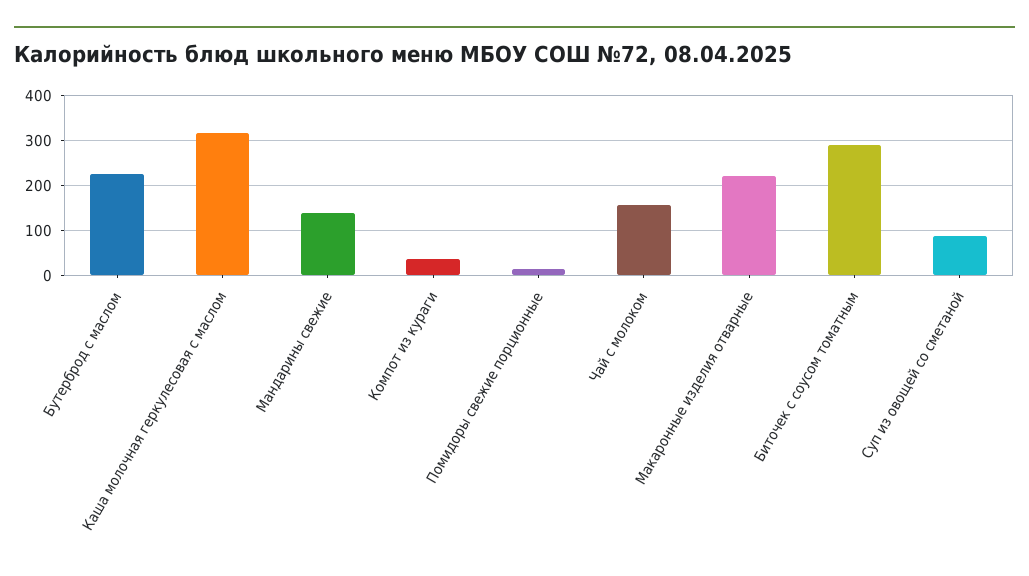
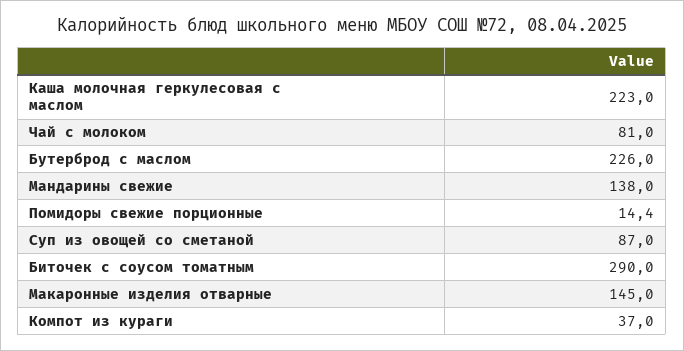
  {
    "Бутерброд с маслом": 226,
-   "Каша молочная геркулесовая с маслом": 320,
+   "Каша молочная геркулесовая с маслом": 223,
    "Мандарины свежие": 138,
    "Компот из кураги": 37,
    "Помидоры свежие порционные": 14.4,
-   "Чай с молоком": 160,
+   "Чай с молоком": 81,
-   "Макаронные изделия отварные": 220,
+   "Макаронные изделия отварные": 145,
    "Биточек с соусом томатным": 290,
    "Суп из овощей со сметаной": 87
  }

